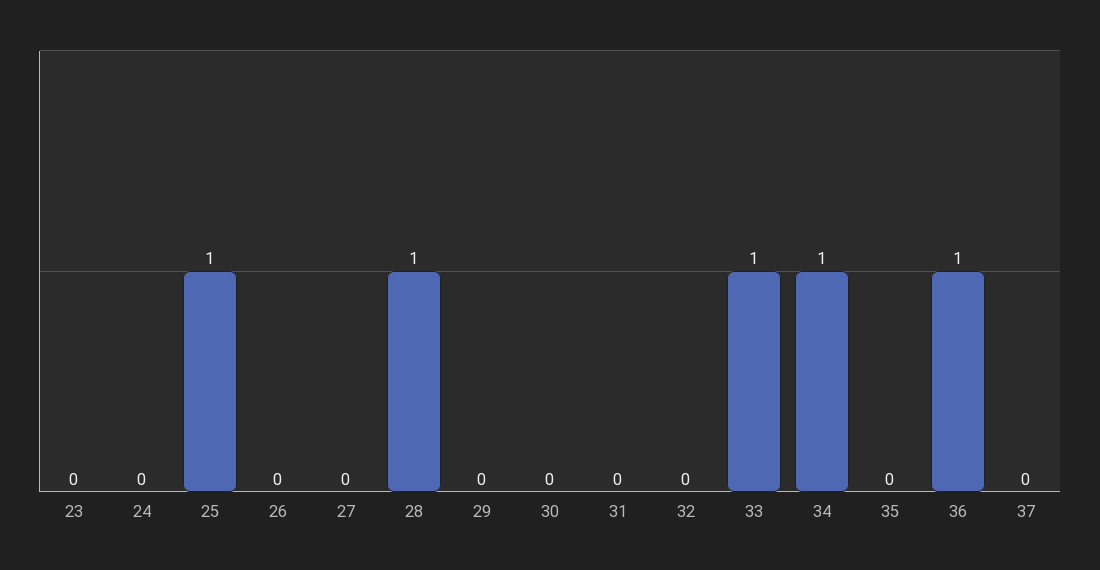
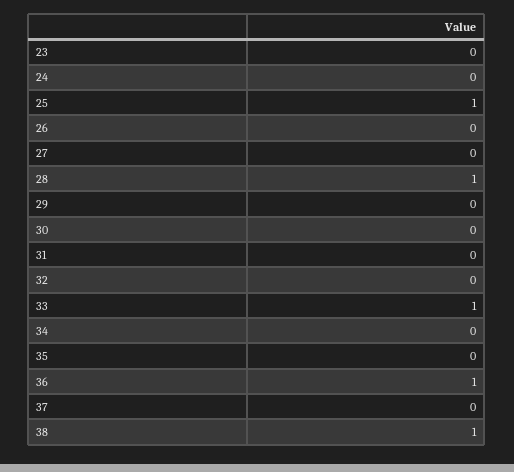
  {
    "23": 0,
    "24": 0,
    "25": 1,
    "26": 0,
    "27": 0,
    "28": 1,
    "29": 0,
    "30": 0,
    "31": 0,
    "32": 0,
    "33": 1,
-   "34": 1,
+   "34": 0,
    "35": 0,
    "36": 1,
-   "37": 0
+   "37": 0,
+   "38": 1
  }

